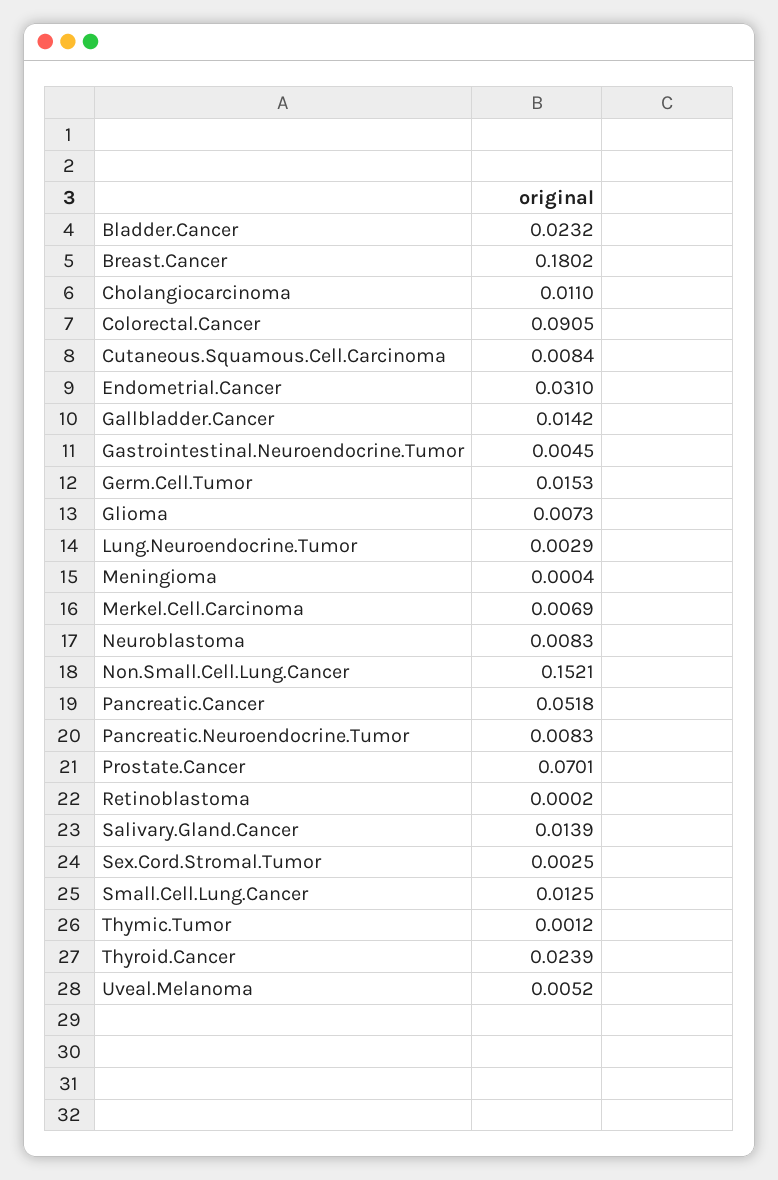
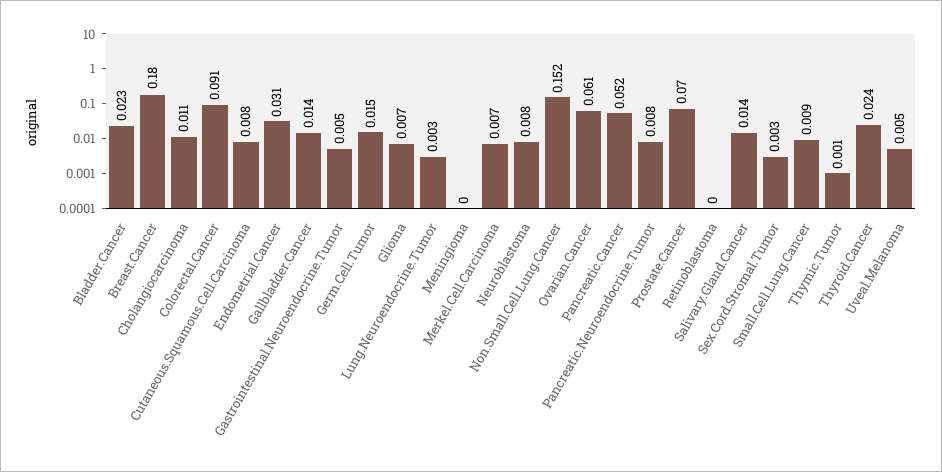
  {
    "Bladder.Cancer": 0.0232,
    "Breast.Cancer": 0.1802,
    "Cholangiocarcinoma": 0.011,
    "Colorectal.Cancer": 0.0905,
    "Cutaneous.Squamous.Cell.Carcinoma": 0.0084,
    "Endometrial.Cancer": 0.031,
    "Gallbladder.Cancer": 0.0142,
    "Gastrointestinal.Neuroendocrine.Tumor": 0.0045,
    "Germ.Cell.Tumor": 0.0153,
    "Glioma": 0.0073,
    "Lung.Neuroendocrine.Tumor": 0.0029,
    "Meningioma": 0.0004,
    "Merkel.Cell.Carcinoma": 0.0069,
    "Neuroblastoma": 0.0083,
    "Non.Small.Cell.Lung.Cancer": 0.1521,
    "Pancreatic.Cancer": 0.0518,
    "Pancreatic.Neuroendocrine.Tumor": 0.0083,
    "Prostate.Cancer": 0.0701,
    "Retinoblastoma": 0.0002,
    "Salivary.Gland.Cancer": 0.0139,
    "Sex.Cord.Stromal.Tumor": 0.0025,
-   "Small.Cell.Lung.Cancer": 0.0125,
+   "Small.Cell.Lung.Cancer": 0.009,
    "Thymic.Tumor": 0.0012,
    "Thyroid.Cancer": 0.0239,
-   "Uveal.Melanoma": 0.0052
+   "Uveal.Melanoma": 0.0052,
+   "Ovarian.Cancer": 0.061
  }

